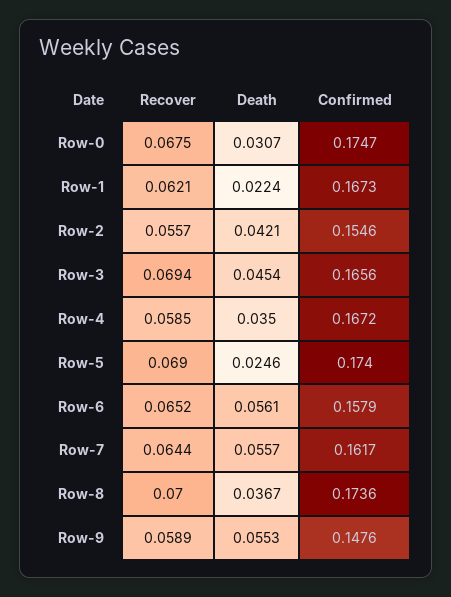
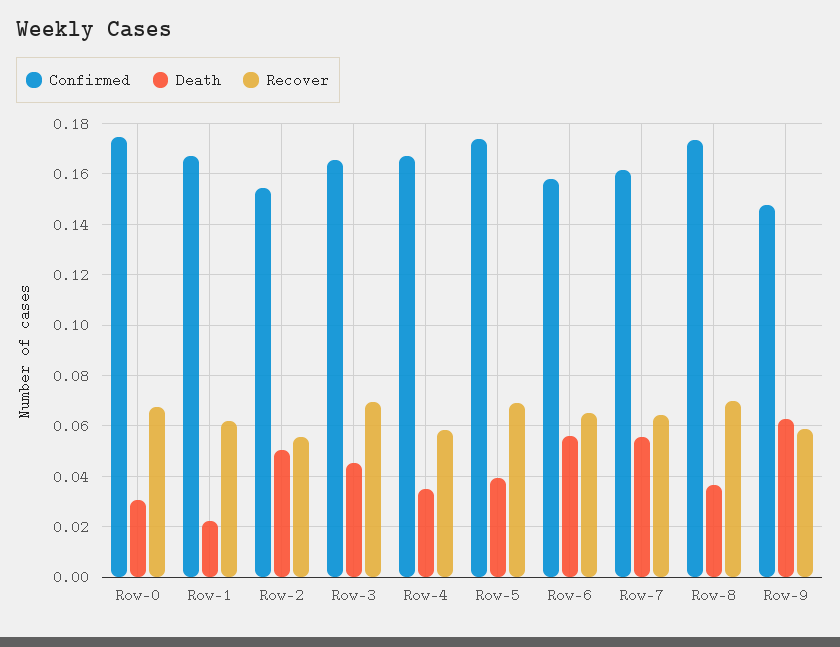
  {
    "Recover": {
      "Row-0": 0.0675,
      "Row-1": 0.0621,
      "Row-2": 0.0557,
      "Row-3": 0.0694,
      "Row-4": 0.0585,
      "Row-5": 0.069,
      "Row-6": 0.0652,
      "Row-7": 0.0644,
      "Row-8": 0.07,
      "Row-9": 0.0589
    },
    "Death": {
      "Row-0": 0.0307,
      "Row-1": 0.0224,
-     "Row-2": 0.0421,
+     "Row-2": 0.05,
      "Row-3": 0.0454,
      "Row-4": 0.035,
-     "Row-5": 0.0246,
+     "Row-5": 0.04,
      "Row-6": 0.0561,
      "Row-7": 0.0557,
      "Row-8": 0.0367,
-     "Row-9": 0.0553
+     "Row-9": 0.0625
    },
    "Confirmed": {
      "Row-0": 0.1747,
      "Row-1": 0.1673,
      "Row-2": 0.1546,
      "Row-3": 0.1656,
      "Row-4": 0.1672,
      "Row-5": 0.174,
      "Row-6": 0.1579,
      "Row-7": 0.1617,
      "Row-8": 0.1736,
      "Row-9": 0.1476
    }
  }

